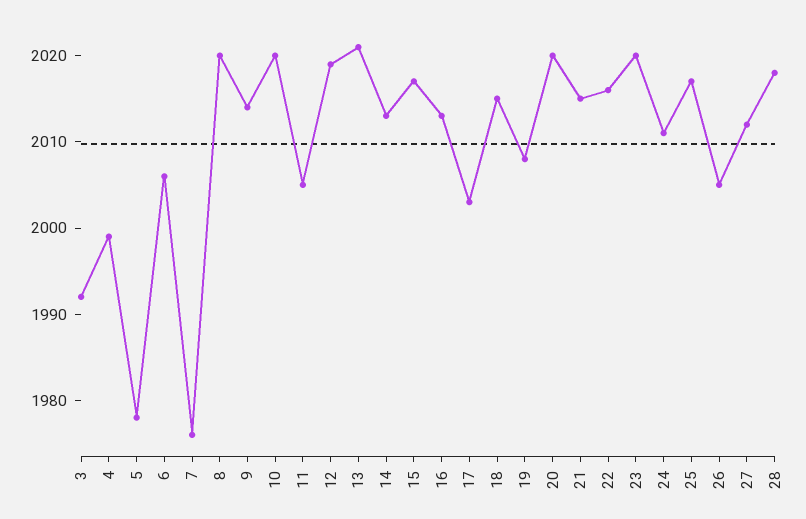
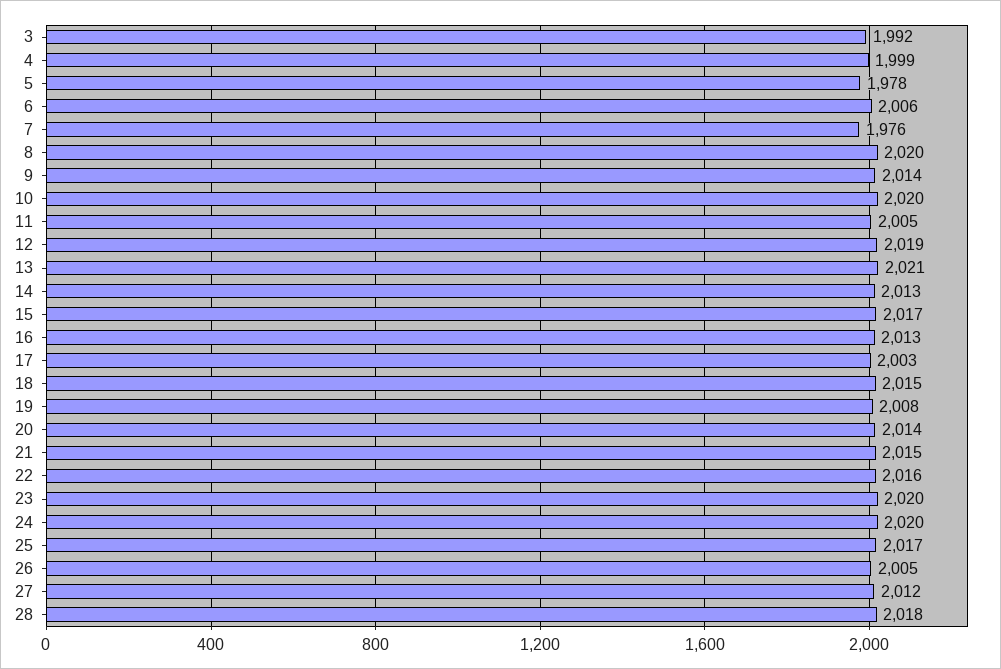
  {
    "3": 1992,
    "4": 1999,
    "5": 1978,
    "6": 2006,
    "7": 1976,
    "8": 2020,
    "9": 2014,
    "10": 2020,
    "11": 2005,
    "12": 2019,
    "13": 2021,
    "14": 2013,
    "15": 2017,
    "16": 2013,
    "17": 2003,
    "18": 2015,
    "19": 2008,
-   "20": 2020,
+   "20": 2014,
    "21": 2015,
    "22": 2016,
    "23": 2020,
-   "24": 2011,
+   "24": 2020,
    "25": 2017,
    "26": 2005,
    "27": 2012,
    "28": 2018
  }

